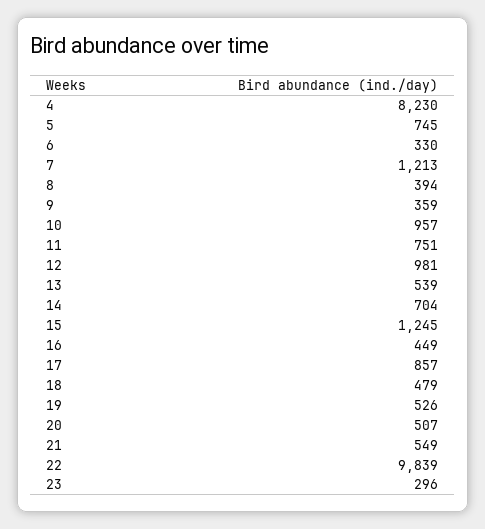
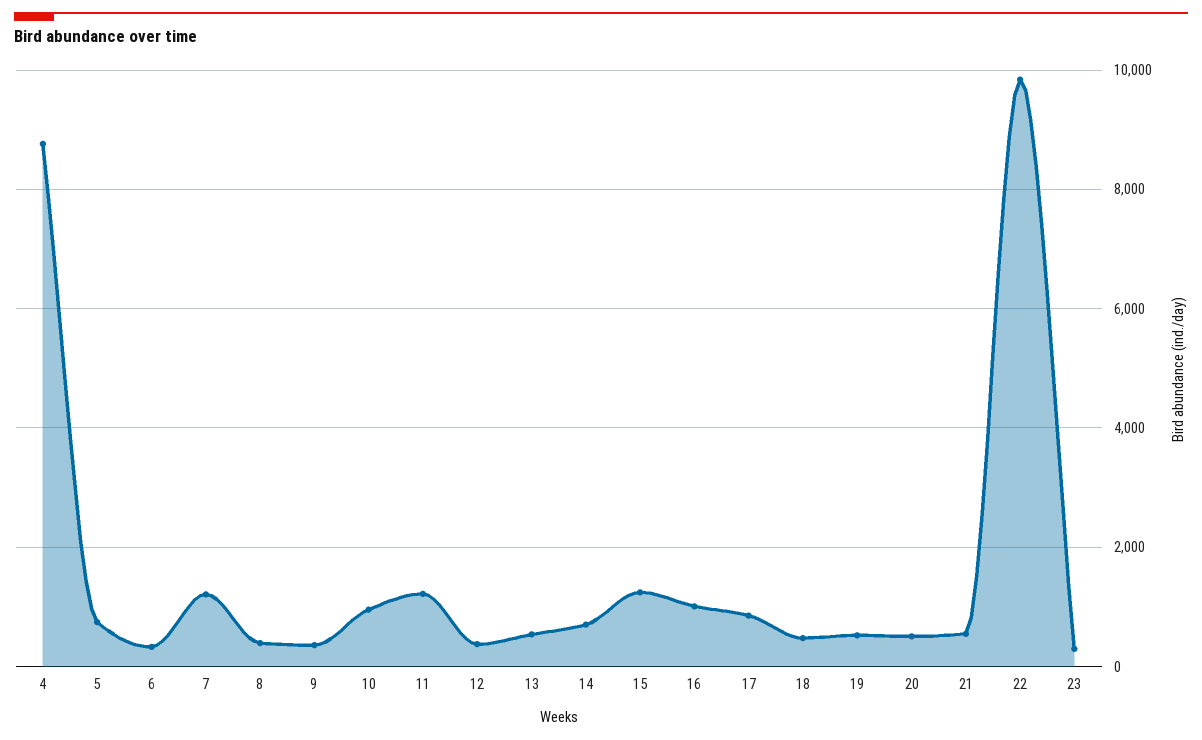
  {
-   "4": 8230,
+   "4": 8800,
    "5": 745,
    "6": 330,
    "7": 1213,
    "8": 394,
    "9": 359,
    "10": 957,
-   "11": 751,
+   "11": 1200,
-   "12": 981,
+   "12": 400,
    "13": 539,
    "14": 704,
    "15": 1245,
-   "16": 449,
+   "16": 1000,
    "17": 857,
    "18": 479,
    "19": 526,
    "20": 507,
    "21": 549,
    "22": 9839,
    "23": 296
  }

